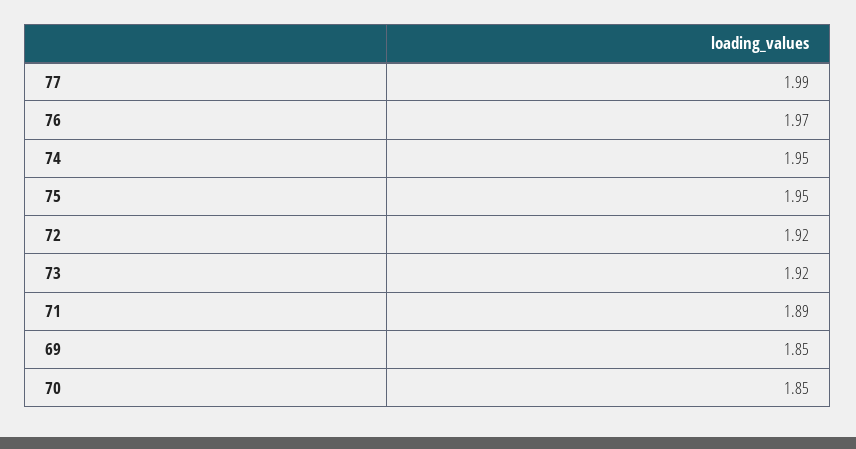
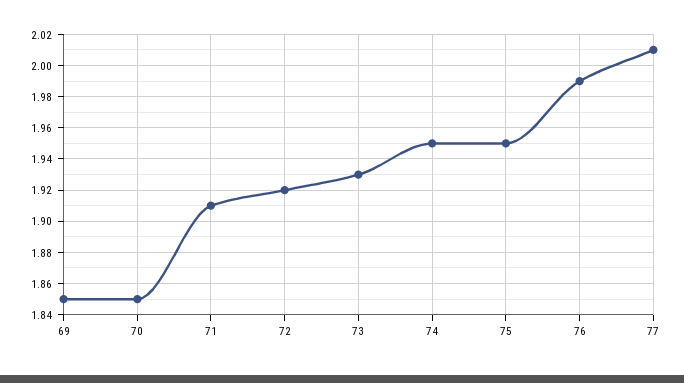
  {
-   "77": 1.99,
+   "77": 2.01,
-   "76": 1.97,
+   "76": 1.99,
    "74": 1.95,
    "75": 1.95,
    "72": 1.92,
-   "73": 1.92,
+   "73": 1.93,
-   "71": 1.89,
+   "71": 1.91,
    "69": 1.85,
    "70": 1.85
  }

